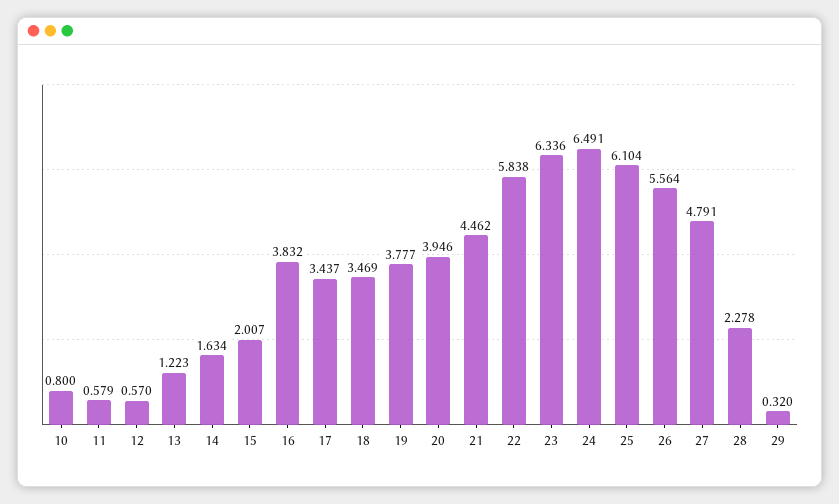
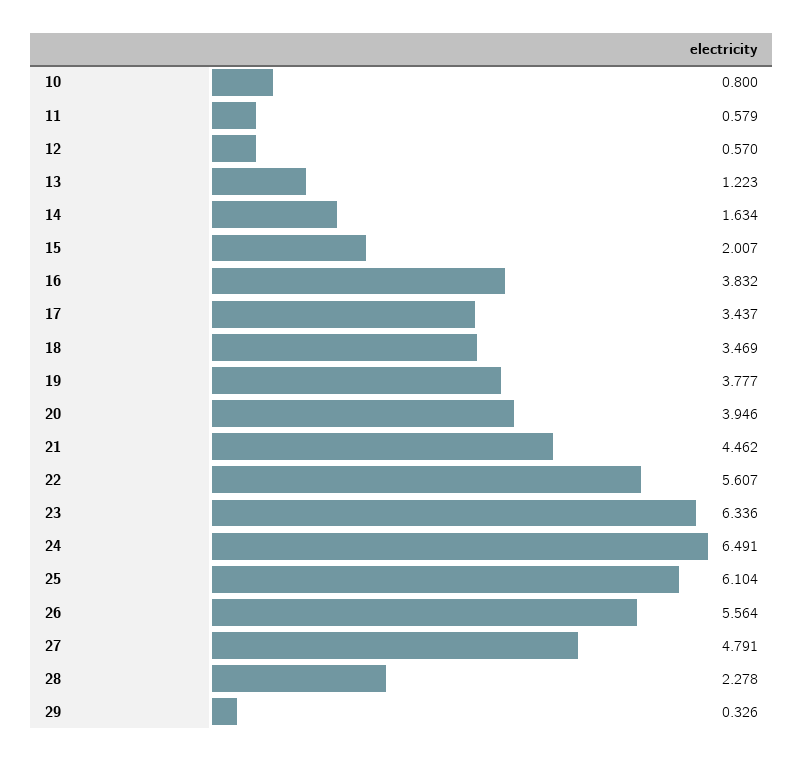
  {
    "10": 0.8,
    "11": 0.579,
    "12": 0.57,
    "13": 1.223,
    "14": 1.634,
    "15": 2.007,
    "16": 3.832,
    "17": 3.437,
    "18": 3.469,
    "19": 3.777,
    "20": 3.946,
    "21": 4.462,
-   "22": 5.838,
+   "22": 5.607,
    "23": 6.336,
    "24": 6.491,
    "25": 6.104,
    "26": 5.564,
    "27": 4.791,
    "28": 2.278,
-   "29": 0.32
+   "29": 0.326
  }

